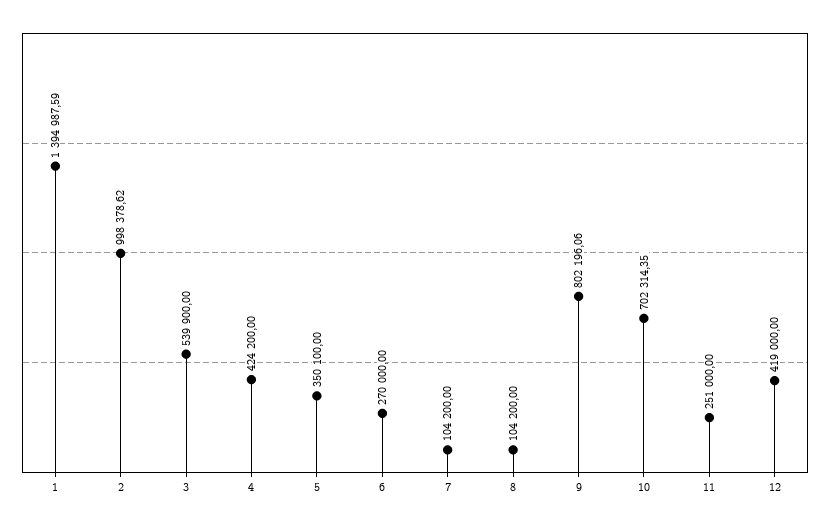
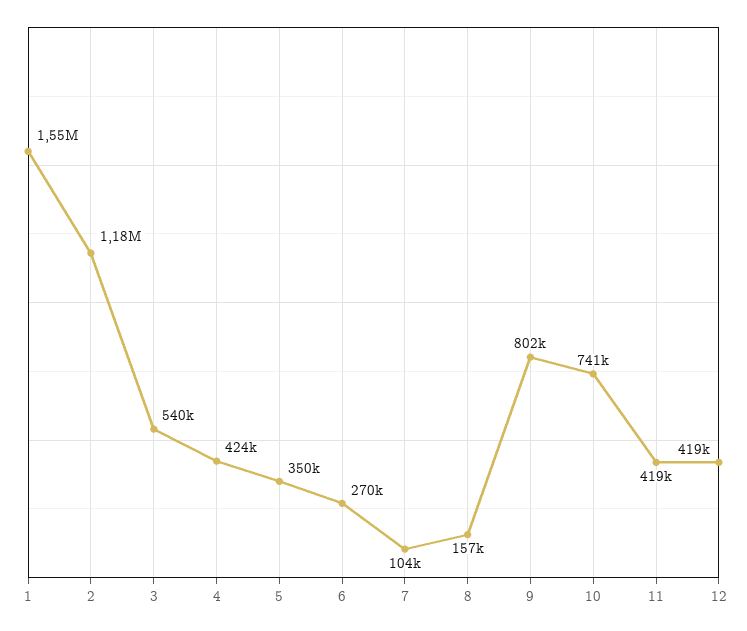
  {
-   "1": 1394987.59,
+   "1": 1550000,
-   "2": 998378.62,
+   "2": 1180000,
    "3": 539900,
    "4": 424200,
    "5": 350100,
    "6": 270000,
    "7": 104200,
-   "8": 104200,
+   "8": 157000,
    "9": 802196.06,
-   "10": 702314.35,
+   "10": 741000,
-   "11": 251000,
+   "11": 419000,
    "12": 419000
  }

